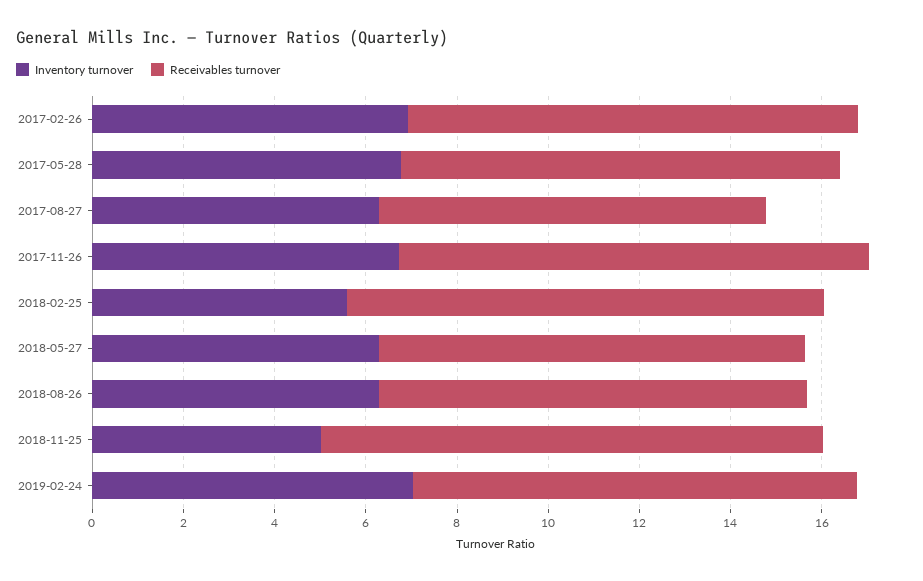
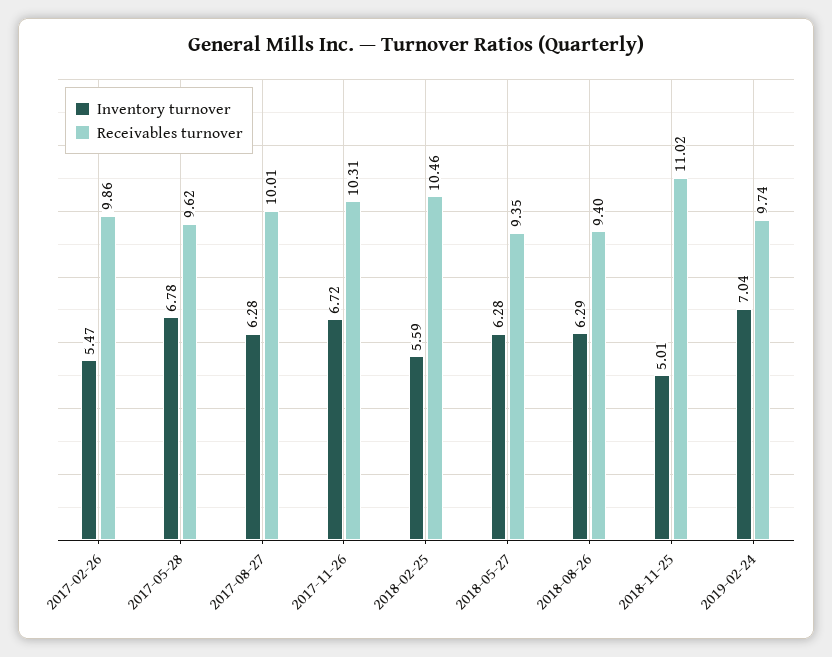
  {
    "Inventory turnover": {
-     "2017-02-26": 7,
+     "2017-02-26": 5.47,
      "2017-05-28": 6.78,
      "2017-08-27": 6.28,
      "2017-11-26": 6.72,
      "2018-02-25": 5.59,
      "2018-05-27": 6.28,
      "2018-08-26": 6.29,
      "2018-11-25": 5.01,
      "2019-02-24": 7.04
    },
    "Receivables turnover": {
      "2017-02-26": 9.86,
      "2017-05-28": 9.62,
-     "2017-08-27": 8.5,
+     "2017-08-27": 10.01,
      "2017-11-26": 10.31,
      "2018-02-25": 10.46,
      "2018-05-27": 9.35,
      "2018-08-26": 9.4,
      "2018-11-25": 11.02,
      "2019-02-24": 9.74
    }
  }

